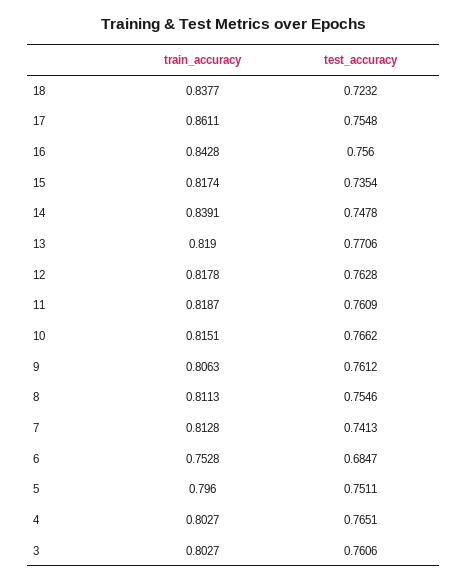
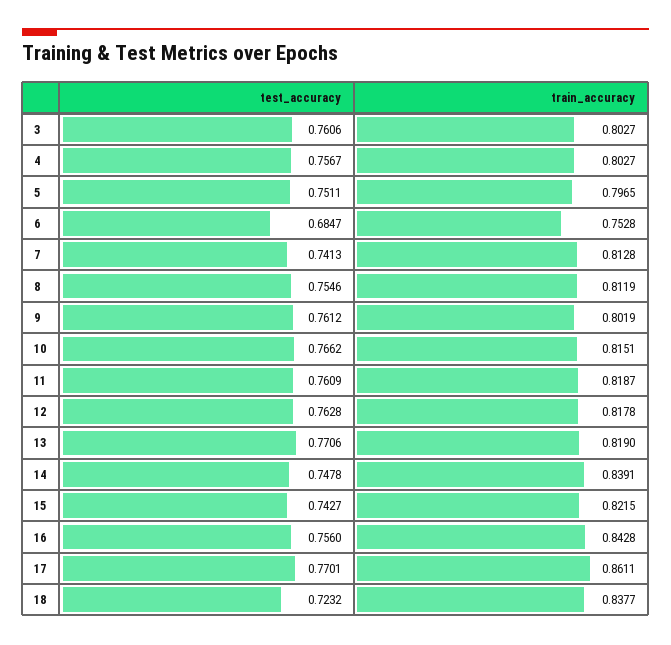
  {
    "train_accuracy": {
      "18": 0.8377,
      "17": 0.8611,
      "16": 0.8428,
-     "15": 0.8174,
+     "15": 0.8215,
      "14": 0.8391,
      "13": 0.819,
      "12": 0.8178,
      "11": 0.8187,
      "10": 0.8151,
-     "9": 0.8063,
+     "9": 0.8019,
-     "8": 0.8113,
+     "8": 0.8119,
      "7": 0.8128,
      "6": 0.7528,
-     "5": 0.796,
+     "5": 0.7965,
      "4": 0.8027,
      "3": 0.8027
    },
    "test_accuracy": {
      "18": 0.7232,
-     "17": 0.7548,
+     "17": 0.7701,
      "16": 0.756,
-     "15": 0.7354,
+     "15": 0.7427,
      "14": 0.7478,
      "13": 0.7706,
      "12": 0.7628,
      "11": 0.7609,
      "10": 0.7662,
      "9": 0.7612,
      "8": 0.7546,
      "7": 0.7413,
      "6": 0.6847,
      "5": 0.7511,
-     "4": 0.7651,
+     "4": 0.7567,
      "3": 0.7606
    }
  }

